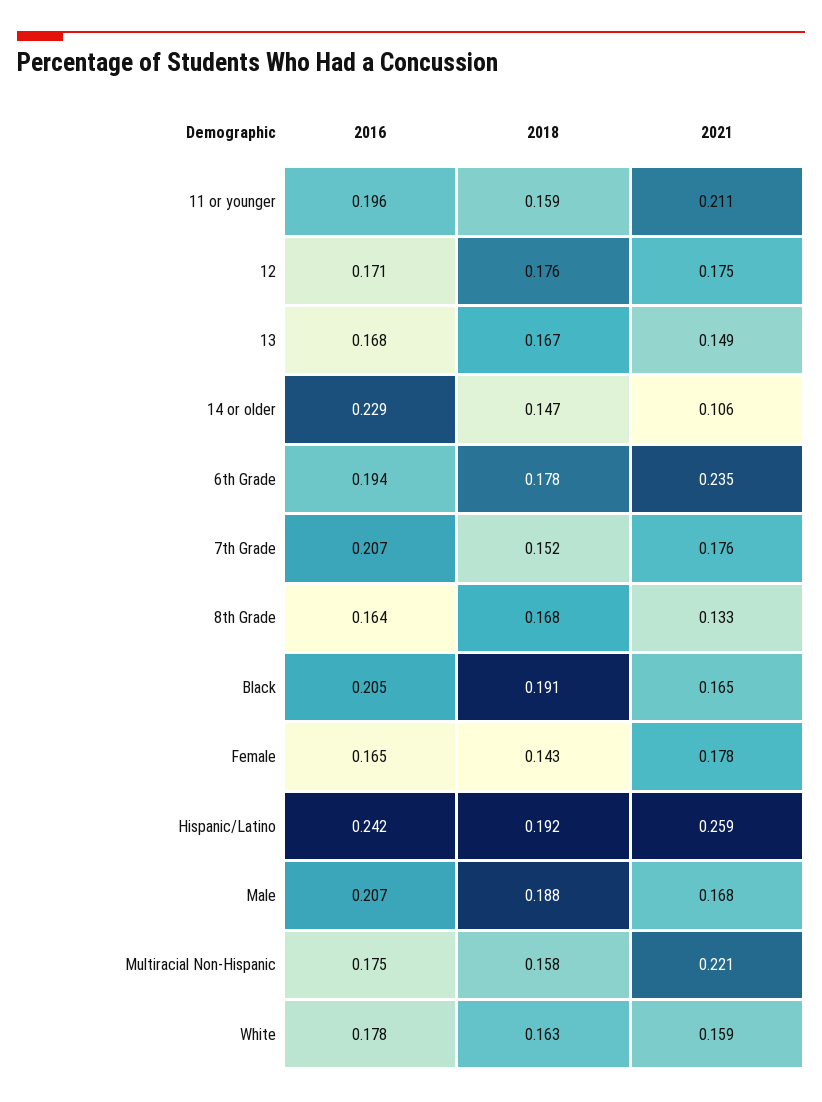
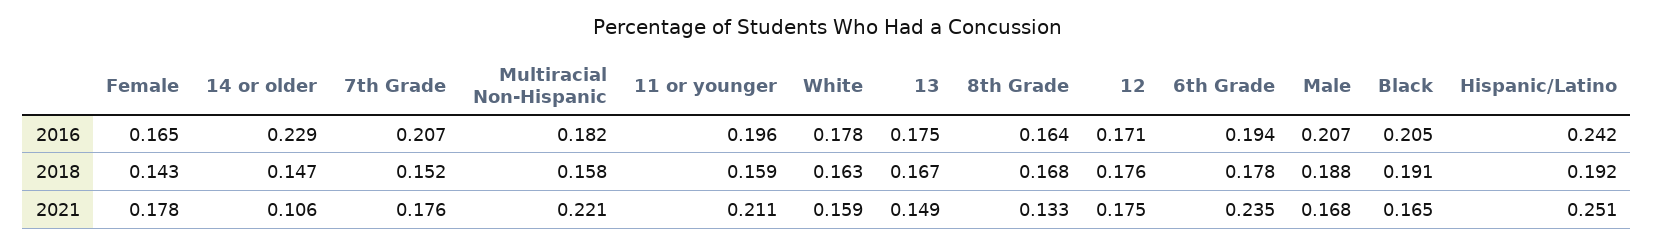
  {
    "2016": {
      "11 or younger": 0.196,
      "12": 0.171,
-     "13": 0.168,
+     "13": 0.175,
      "14 or older": 0.229,
      "6th Grade": 0.194,
      "7th Grade": 0.207,
      "8th Grade": 0.164,
      "Black": 0.205,
      "Female": 0.165,
      "Hispanic/Latino": 0.242,
      "Male": 0.207,
-     "Multiracial Non-Hispanic": 0.175,
+     "Multiracial Non-Hispanic": 0.182,
      "White": 0.178
    },
    "2018": {
      "11 or younger": 0.159,
      "12": 0.176,
      "13": 0.167,
      "14 or older": 0.147,
      "6th Grade": 0.178,
      "7th Grade": 0.152,
      "8th Grade": 0.168,
      "Black": 0.191,
      "Female": 0.143,
      "Hispanic/Latino": 0.192,
      "Male": 0.188,
      "Multiracial Non-Hispanic": 0.158,
      "White": 0.163
    },
    "2021": {
      "11 or younger": 0.211,
      "12": 0.175,
      "13": 0.149,
      "14 or older": 0.106,
      "6th Grade": 0.235,
      "7th Grade": 0.176,
      "8th Grade": 0.133,
      "Black": 0.165,
      "Female": 0.178,
-     "Hispanic/Latino": 0.259,
+     "Hispanic/Latino": 0.251,
      "Male": 0.168,
      "Multiracial Non-Hispanic": 0.221,
      "White": 0.159
    }
  }

